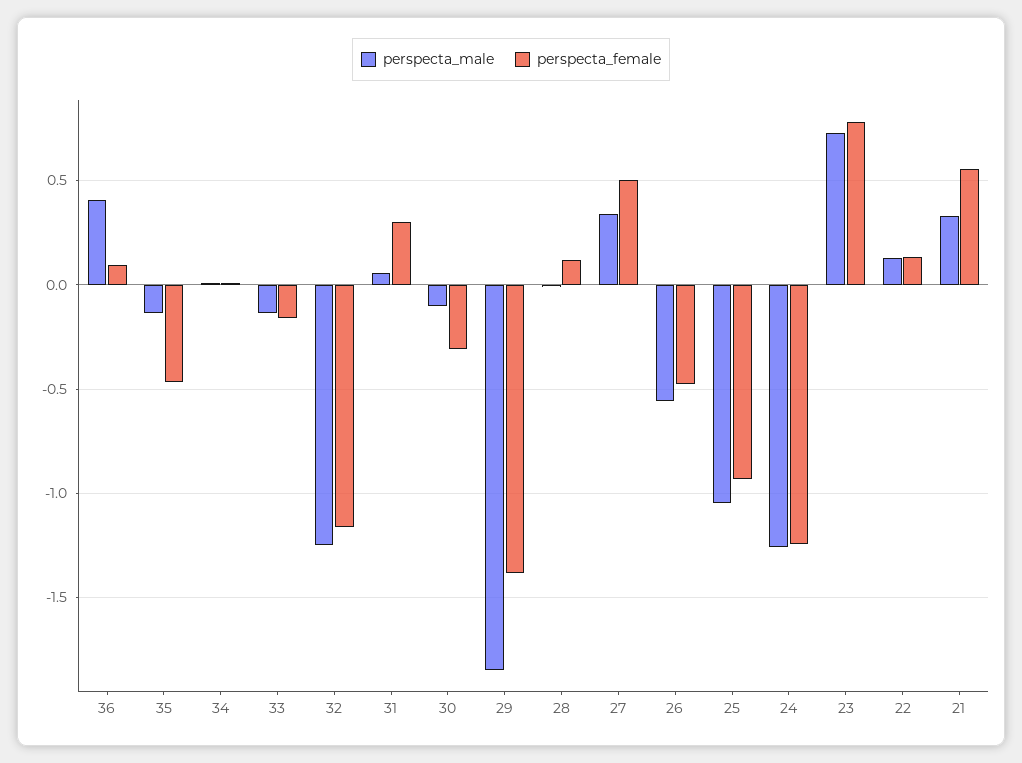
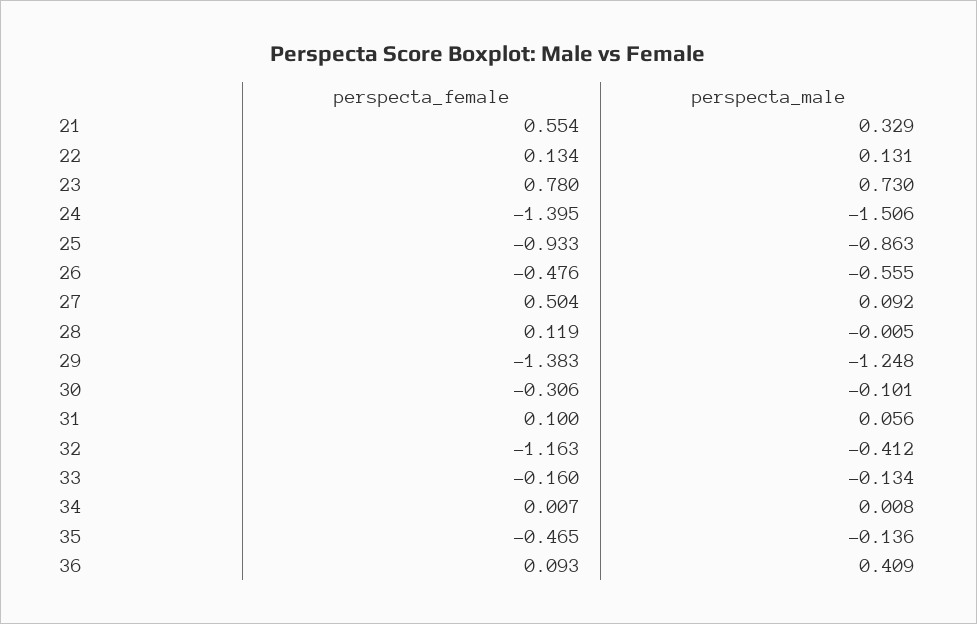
  {
    "perspecta_male": {
      "36": 0.409,
      "35": -0.136,
      "34": 0.008,
      "33": -0.134,
-     "32": -1.25,
+     "32": -0.412,
      "31": 0.056,
      "30": -0.101,
-     "29": -1.85,
+     "29": -1.248,
      "28": -0.005,
-     "27": 0.35,
+     "27": 0.092,
      "26": -0.555,
-     "25": -1.05,
+     "25": -0.863,
-     "24": -1.25,
+     "24": -1.506,
      "23": 0.73,
      "22": 0.131,
      "21": 0.329
    },
    "perspecta_female": {
      "36": 0.093,
      "35": -0.465,
      "34": 0.007,
      "33": -0.16,
      "32": -1.163,
-     "31": 0.3,
+     "31": 0.1,
      "30": -0.306,
      "29": -1.383,
      "28": 0.119,
      "27": 0.504,
      "26": -0.476,
      "25": -0.933,
-     "24": -1.25,
+     "24": -1.395,
      "23": 0.78,
      "22": 0.134,
      "21": 0.554
    }
  }

